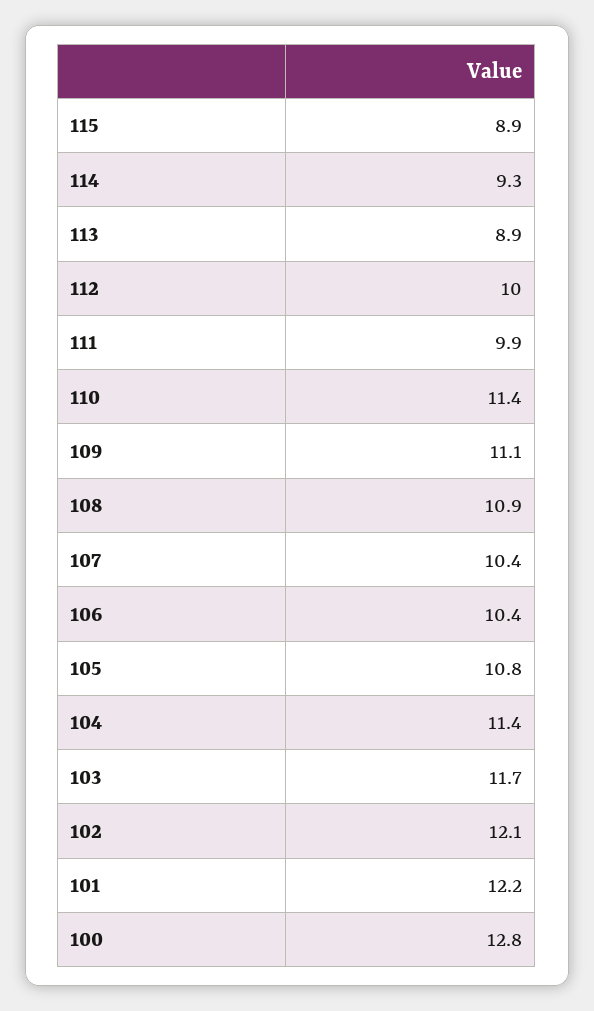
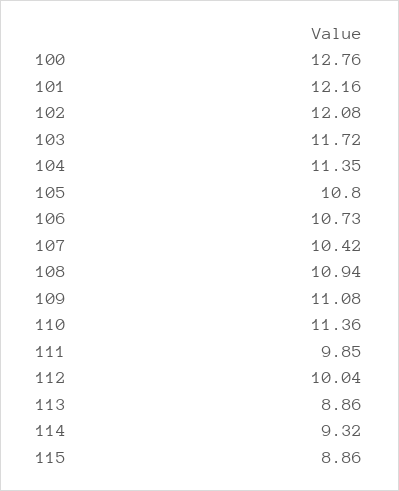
  {
    "115": 8.86,
    "114": 9.32,
    "113": 8.86,
    "112": 10.04,
    "111": 9.85,
    "110": 11.36,
    "109": 11.08,
    "108": 10.94,
    "107": 10.42,
-   "106": 10.4,
+   "106": 10.73,
    "105": 10.8,
    "104": 11.35,
    "103": 11.72,
    "102": 12.08,
    "101": 12.16,
    "100": 12.76
  }

